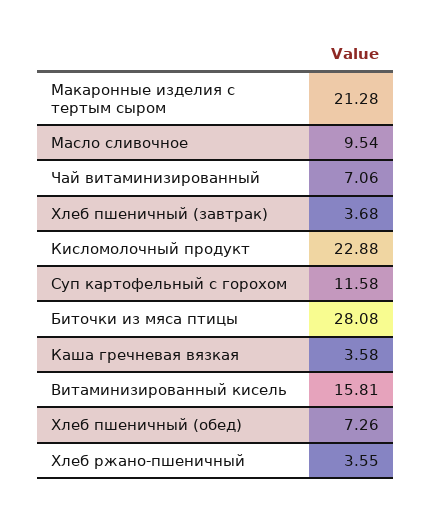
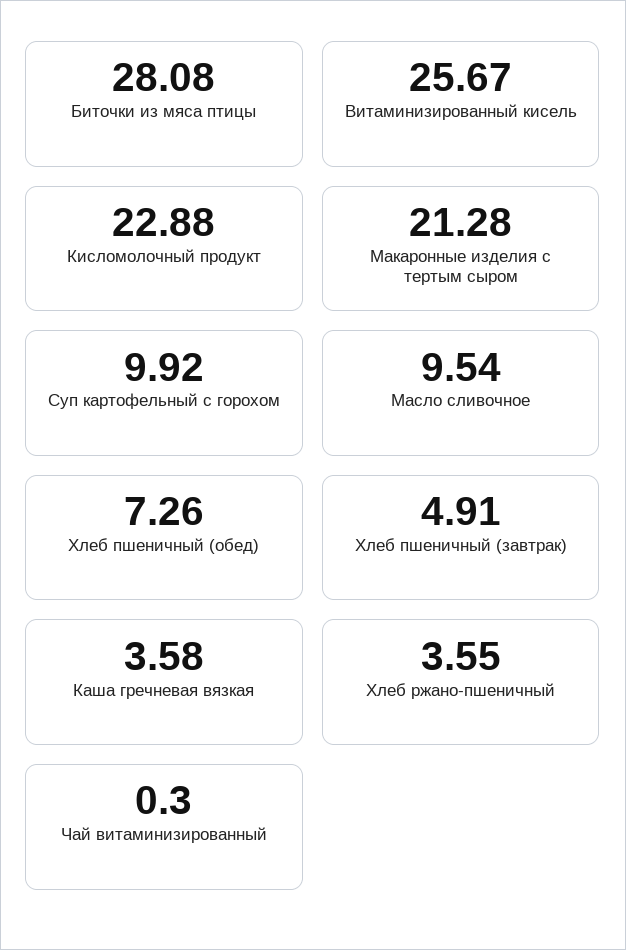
  {
    "Макаронные изделия с тертым сыром": 21.28,
    "Масло сливочное": 9.54,
-   "Чай витаминизированный": 7.06,
+   "Чай витаминизированный": 0.3,
-   "Хлеб пшеничный (завтрак)": 3.68,
+   "Хлеб пшеничный (завтрак)": 4.91,
    "Кисломолочный продукт": 22.88,
-   "Суп картофельный с горохом": 11.58,
+   "Суп картофельный с горохом": 9.92,
    "Биточки из мяса птицы": 28.08,
    "Каша гречневая вязкая": 3.58,
-   "Витаминизированный кисель": 15.81,
+   "Витаминизированный кисель": 25.67,
    "Хлеб пшеничный (обед)": 7.26,
    "Хлеб ржано-пшеничный": 3.55
  }

